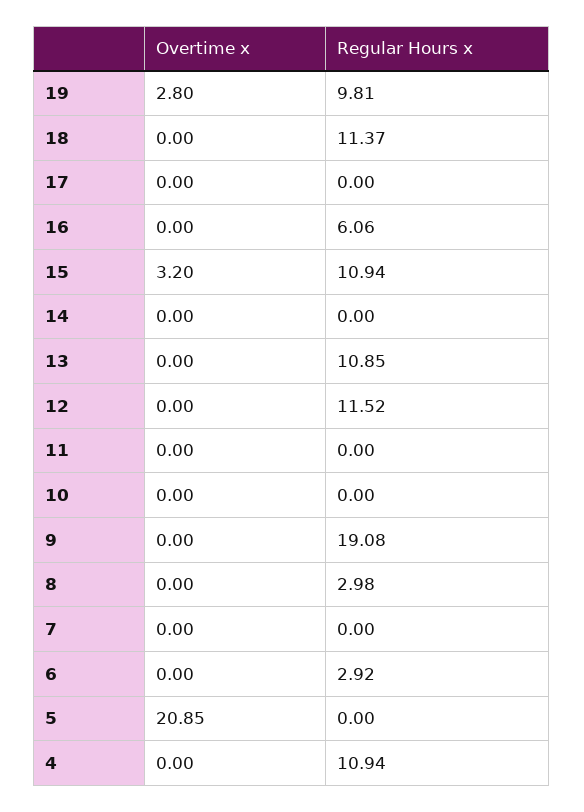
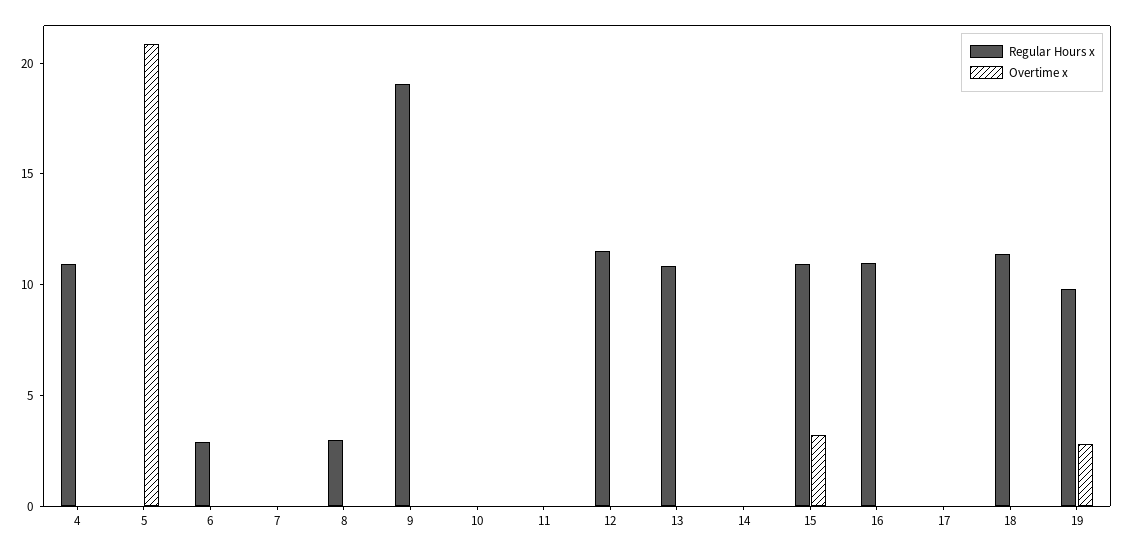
  {
    "Overtime x": {
      "19": 2.8,
      "18": 0,
      "17": 0,
      "16": 0,
      "15": 3.2,
      "14": 0,
      "13": 0,
      "12": 0,
      "11": 0,
      "10": 0,
      "9": 0,
      "8": 0,
      "7": 0,
      "6": 0,
      "5": 20.85,
      "4": 0
    },
    "Regular Hours x": {
      "19": 9.81,
      "18": 11.37,
      "17": 0,
-     "16": 6.06,
+     "16": 11,
      "15": 10.94,
      "14": 0,
      "13": 10.85,
      "12": 11.52,
      "11": 0,
      "10": 0,
      "9": 19.08,
      "8": 2.98,
      "7": 0,
      "6": 2.92,
      "5": 0,
      "4": 10.94
    }
  }

